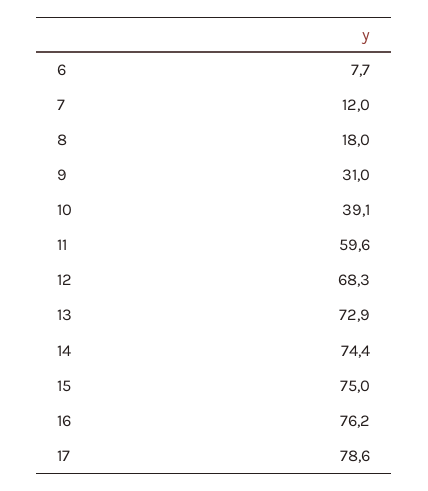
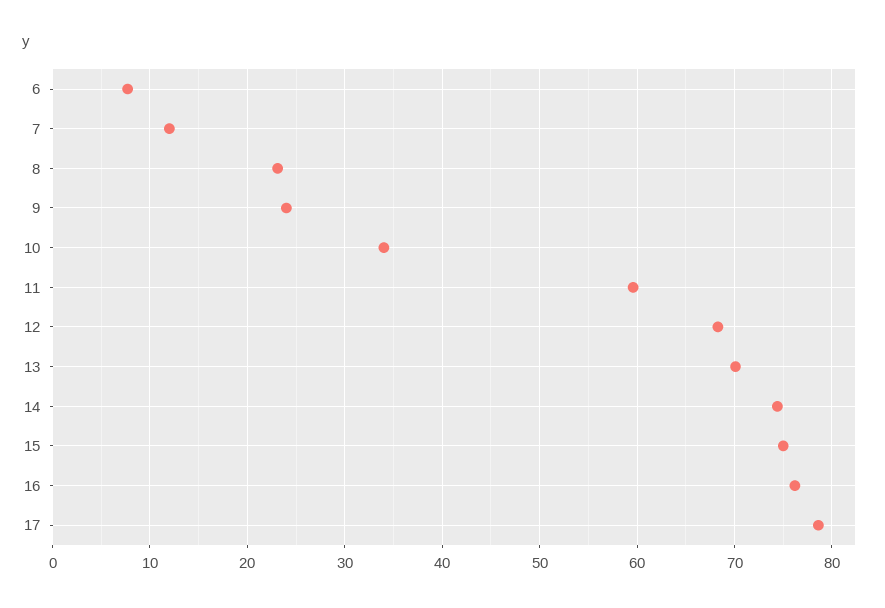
  {
    "6": 7.7,
    "7": 12,
-   "8": 18,
+   "8": 23,
-   "9": 31,
+   "9": 24,
-   "10": 39.1,
+   "10": 34,
    "11": 59.6,
    "12": 68.3,
-   "13": 72.9,
+   "13": 70,
    "14": 74.4,
    "15": 75,
    "16": 76.2,
    "17": 78.6
  }

